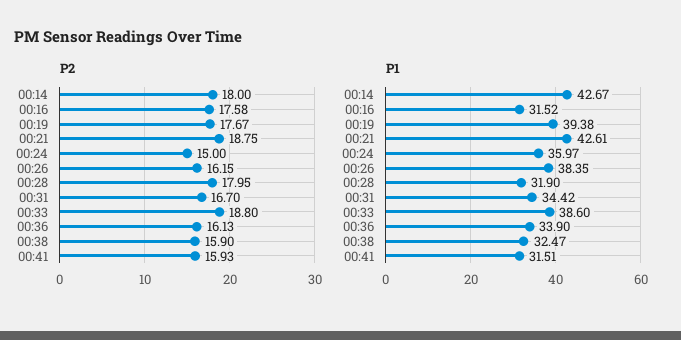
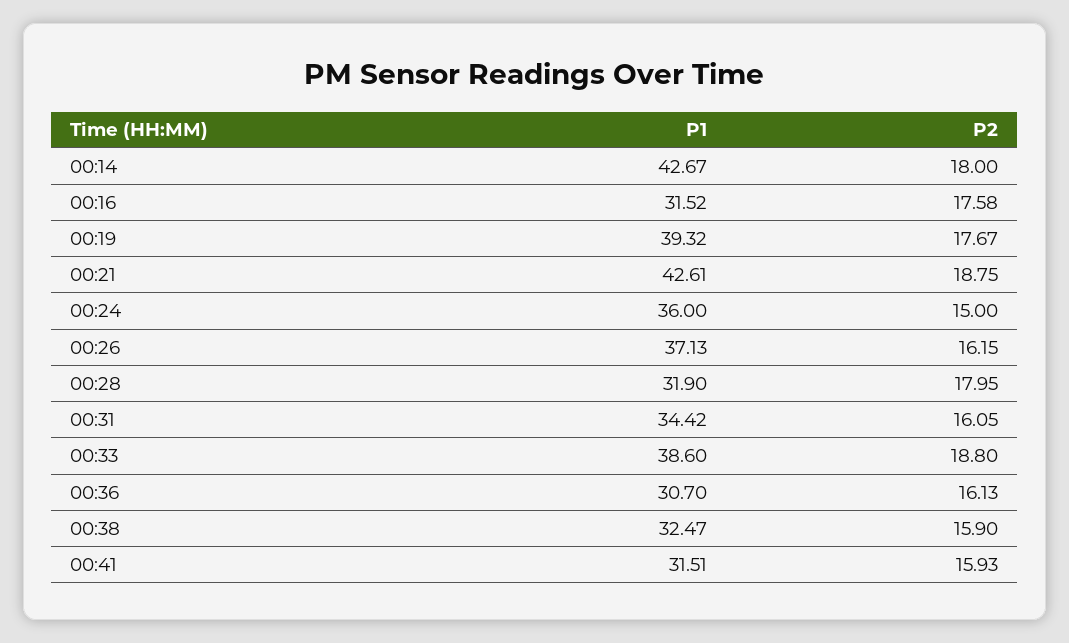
  {
    "P2": {
      "00:14": 18,
      "00:16": 17.58,
      "00:19": 17.67,
      "00:21": 18.75,
      "00:24": 15,
      "00:26": 16.15,
      "00:28": 17.95,
-     "00:31": 16.7,
+     "00:31": 16.05,
      "00:33": 18.8,
      "00:36": 16.13,
      "00:38": 15.9,
      "00:41": 15.93
    },
    "P1": {
      "00:14": 42.67,
      "00:16": 31.52,
-     "00:19": 39.38,
+     "00:19": 39.32,
      "00:21": 42.61,
-     "00:24": 35.97,
+     "00:24": 36,
-     "00:26": 38.35,
+     "00:26": 37.13,
      "00:28": 31.9,
      "00:31": 34.42,
      "00:33": 38.6,
-     "00:36": 33.9,
+     "00:36": 30.7,
      "00:38": 32.47,
      "00:41": 31.51
    }
  }

